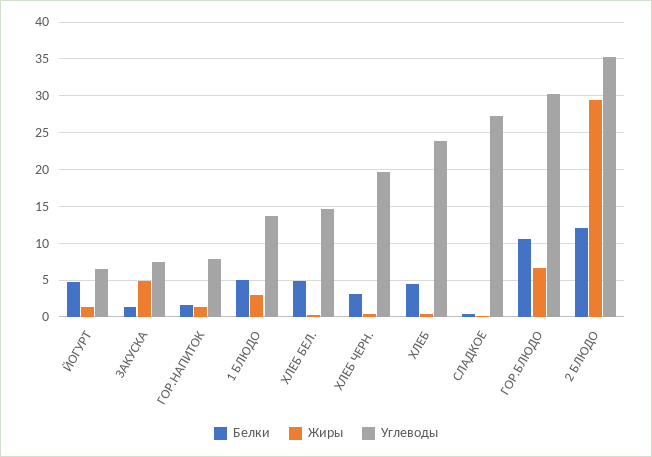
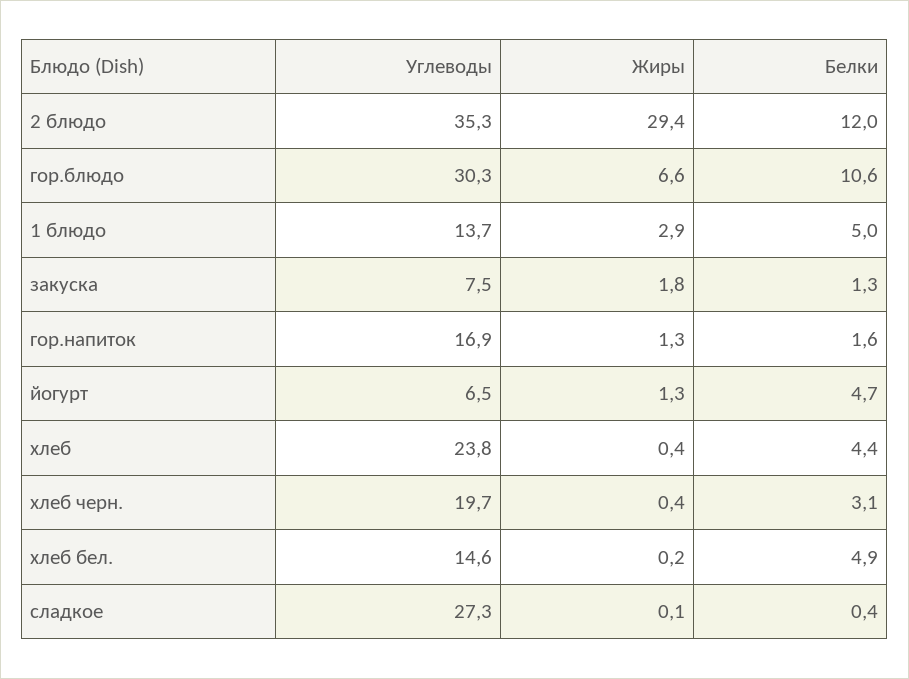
  {
    "Белки": {
      "ЙОГУРТ": 4.7,
      "ЗАКУСКА": 1.3,
      "ГОР.НАПИТОК": 1.6,
      "1 БЛЮДО": 5,
      "ХЛЕБ БЕЛ.": 4.9,
      "ХЛЕБ ЧЕРН.": 3.1,
      "ХЛЕБ": 4.4,
      "СЛАДКОЕ": 0.4,
      "ГОР.БЛЮДО": 10.6,
      "2 БЛЮДО": 12
    },
    "Жиры": {
      "ЙОГУРТ": 1.3,
-     "ЗАКУСКА": 5,
+     "ЗАКУСКА": 1.8,
      "ГОР.НАПИТОК": 1.3,
      "1 БЛЮДО": 2.9,
      "ХЛЕБ БЕЛ.": 0.2,
      "ХЛЕБ ЧЕРН.": 0.4,
      "ХЛЕБ": 0.4,
      "СЛАДКОЕ": 0.1,
      "ГОР.БЛЮДО": 6.6,
      "2 БЛЮДО": 29.4
    },
    "Углеводы": {
      "ЙОГУРТ": 6.5,
      "ЗАКУСКА": 7.5,
-     "ГОР.НАПИТОК": 8,
+     "ГОР.НАПИТОК": 16.9,
      "1 БЛЮДО": 13.7,
      "ХЛЕБ БЕЛ.": 14.6,
      "ХЛЕБ ЧЕРН.": 19.7,
      "ХЛЕБ": 23.8,
      "СЛАДКОЕ": 27.3,
      "ГОР.БЛЮДО": 30.3,
      "2 БЛЮДО": 35.3
    }
  }

